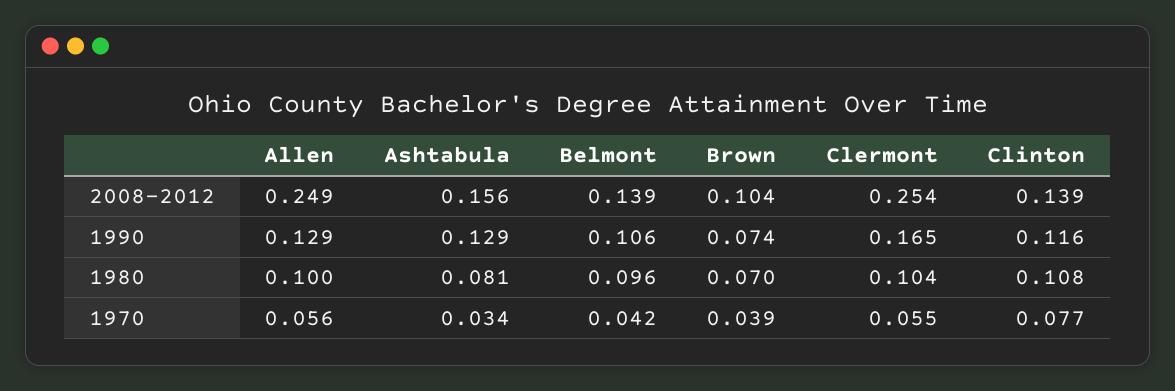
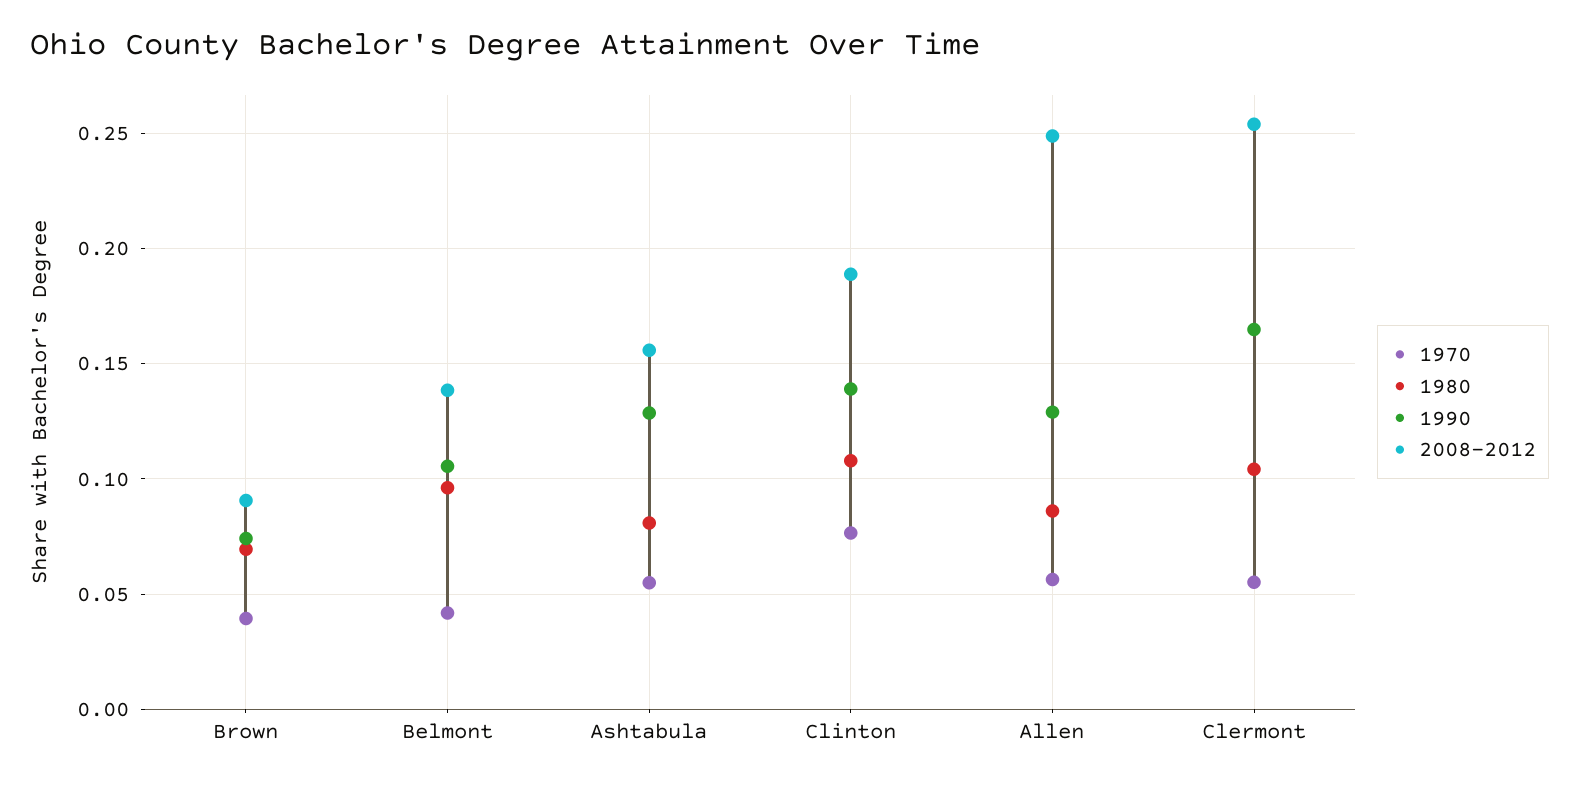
  {
    "2008-2012": {
      "Allen": 0.249,
      "Ashtabula": 0.156,
      "Belmont": 0.139,
-     "Brown": 0.104,
+     "Brown": 0.09,
      "Clermont": 0.254,
-     "Clinton": 0.139
+     "Clinton": 0.19
    },
    "1990": {
      "Allen": 0.129,
      "Ashtabula": 0.129,
      "Belmont": 0.106,
      "Brown": 0.074,
      "Clermont": 0.165,
-     "Clinton": 0.116
+     "Clinton": 0.14
    },
    "1980": {
-     "Allen": 0.1,
+     "Allen": 0.085,
      "Ashtabula": 0.081,
      "Belmont": 0.096,
      "Brown": 0.07,
      "Clermont": 0.104,
      "Clinton": 0.108
    },
    "1970": {
      "Allen": 0.056,
-     "Ashtabula": 0.034,
+     "Ashtabula": 0.055,
      "Belmont": 0.042,
      "Brown": 0.039,
      "Clermont": 0.055,
      "Clinton": 0.077
    }
  }

